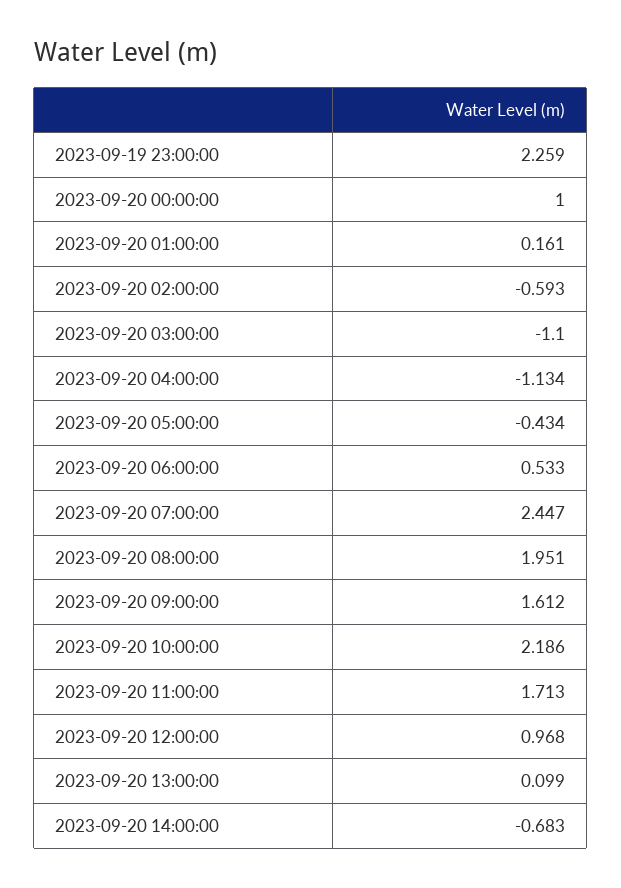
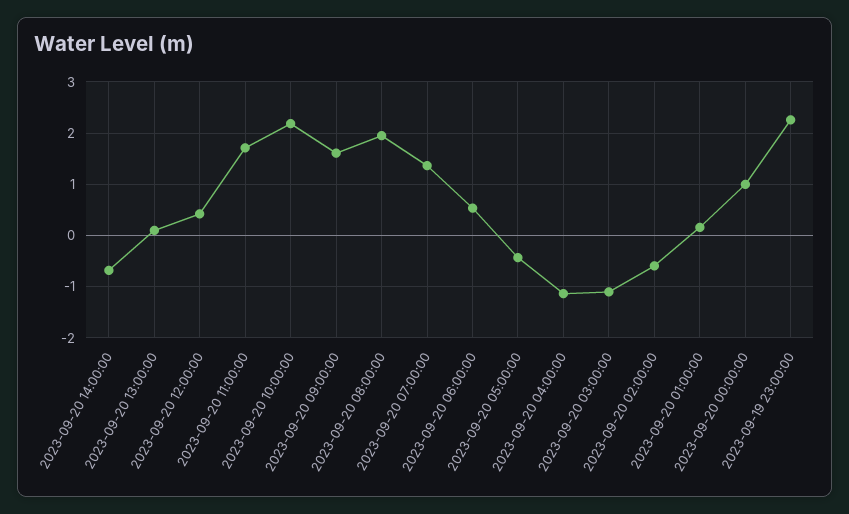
  {
    "2023-09-19 23:00:00": 2.259,
    "2023-09-20 00:00:00": 1,
    "2023-09-20 01:00:00": 0.161,
    "2023-09-20 02:00:00": -0.593,
    "2023-09-20 03:00:00": -1.1,
    "2023-09-20 04:00:00": -1.134,
    "2023-09-20 05:00:00": -0.434,
    "2023-09-20 06:00:00": 0.533,
-   "2023-09-20 07:00:00": 2.447,
+   "2023-09-20 07:00:00": 1.4,
    "2023-09-20 08:00:00": 1.951,
    "2023-09-20 09:00:00": 1.612,
    "2023-09-20 10:00:00": 2.186,
    "2023-09-20 11:00:00": 1.713,
-   "2023-09-20 12:00:00": 0.968,
+   "2023-09-20 12:00:00": 0.4,
    "2023-09-20 13:00:00": 0.099,
    "2023-09-20 14:00:00": -0.683
  }

